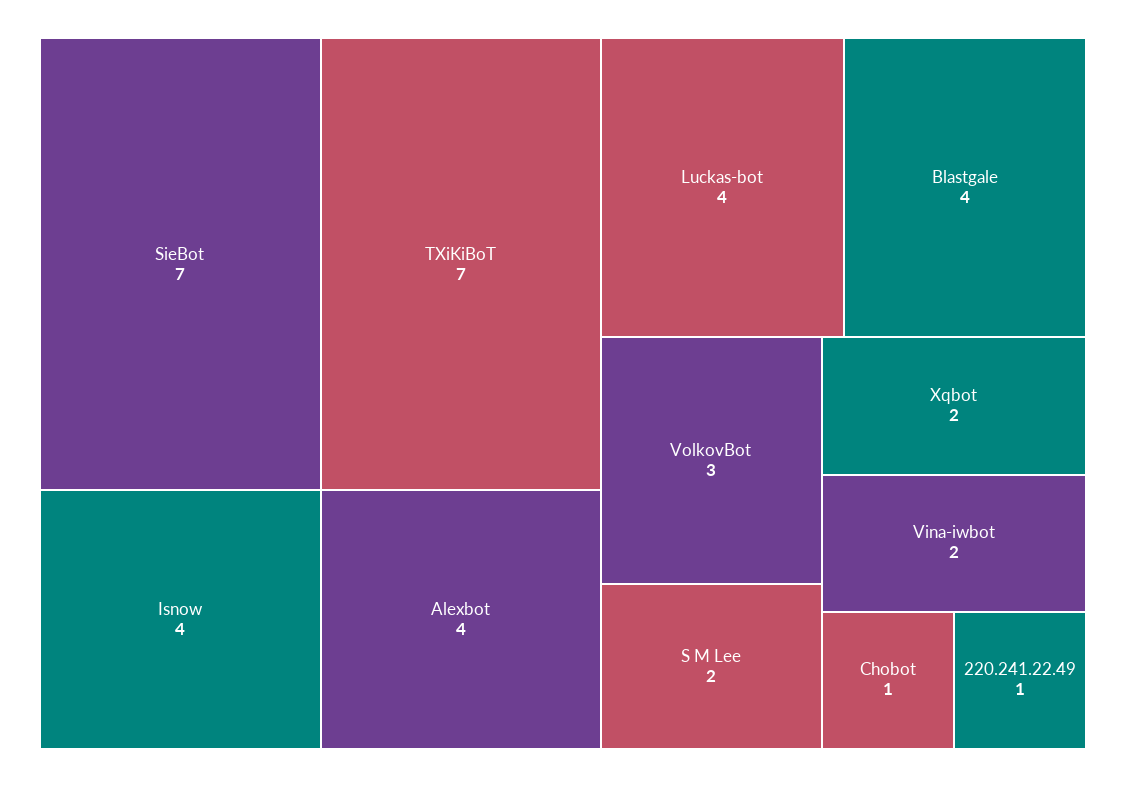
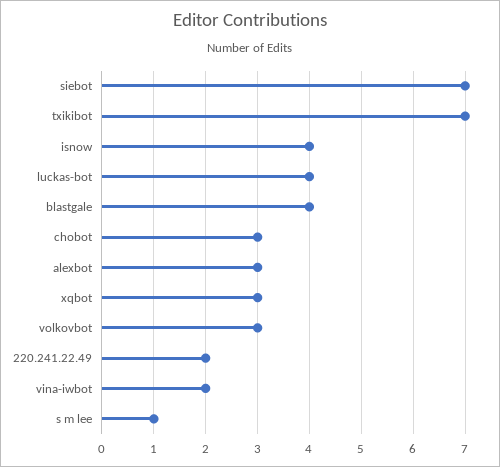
  {
    "SieBot": 7,
    "TXiKiBoT": 7,
    "Isnow": 4,
-   "Alexbot": 4,
+   "Alexbot": 3,
    "Luckas-bot": 4,
    "Blastgale": 4,
    "VolkovBot": 3,
-   "S M Lee": 2,
+   "S M Lee": 1,
-   "Xqbot": 2,
+   "Xqbot": 3,
    "Vina-iwbot": 2,
-   "Chobot": 1,
+   "Chobot": 3,
-   "220.241.22.49": 1
+   "220.241.22.49": 2
  }

